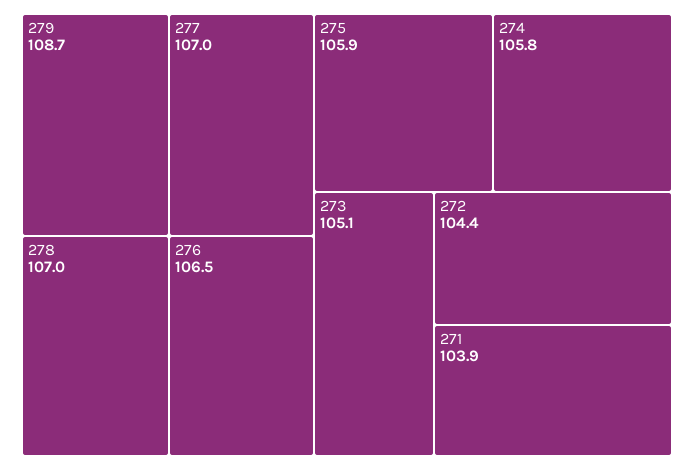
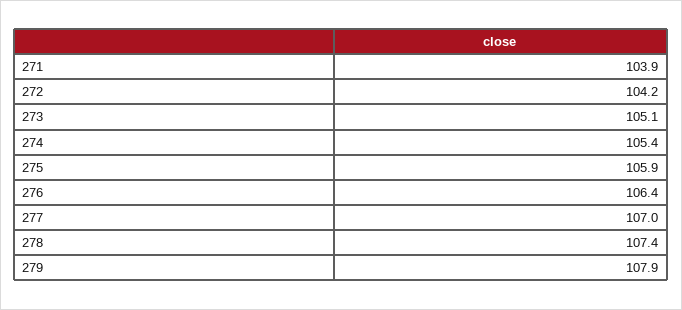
  {
-   "279": 108.7,
+   "279": 107.9,
    "277": 107,
-   "278": 107,
+   "278": 107.4,
-   "276": 106.5,
+   "276": 106.4,
    "275": 105.9,
-   "274": 105.8,
+   "274": 105.4,
    "273": 105.1,
-   "272": 104.4,
+   "272": 104.2,
    "271": 103.9
  }

